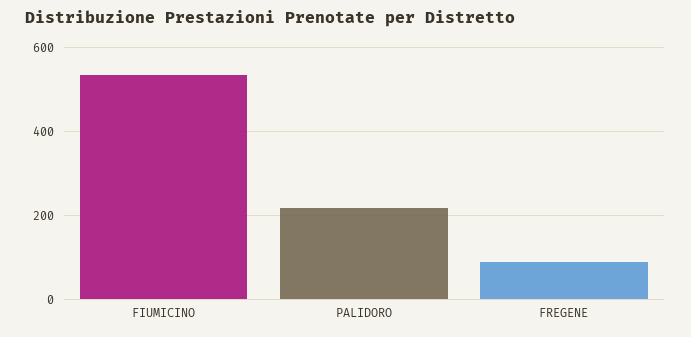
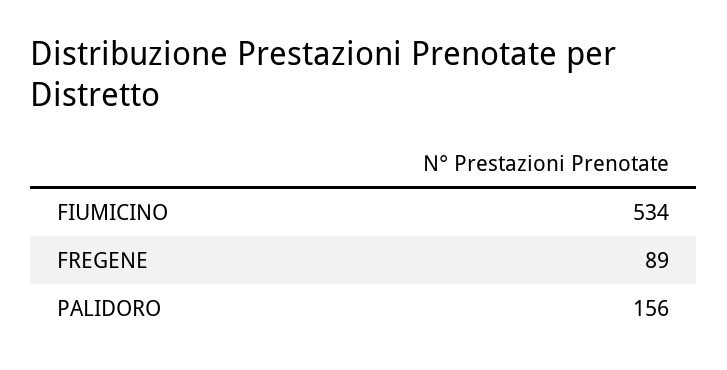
  {
    "FIUMICINO": 534,
-   "PALIDORO": 220,
+   "PALIDORO": 156,
    "FREGENE": 89
  }

